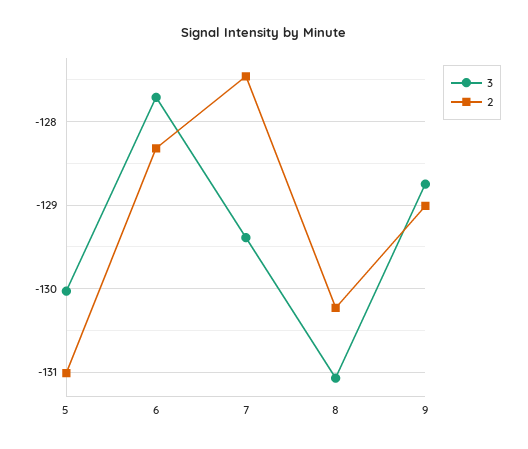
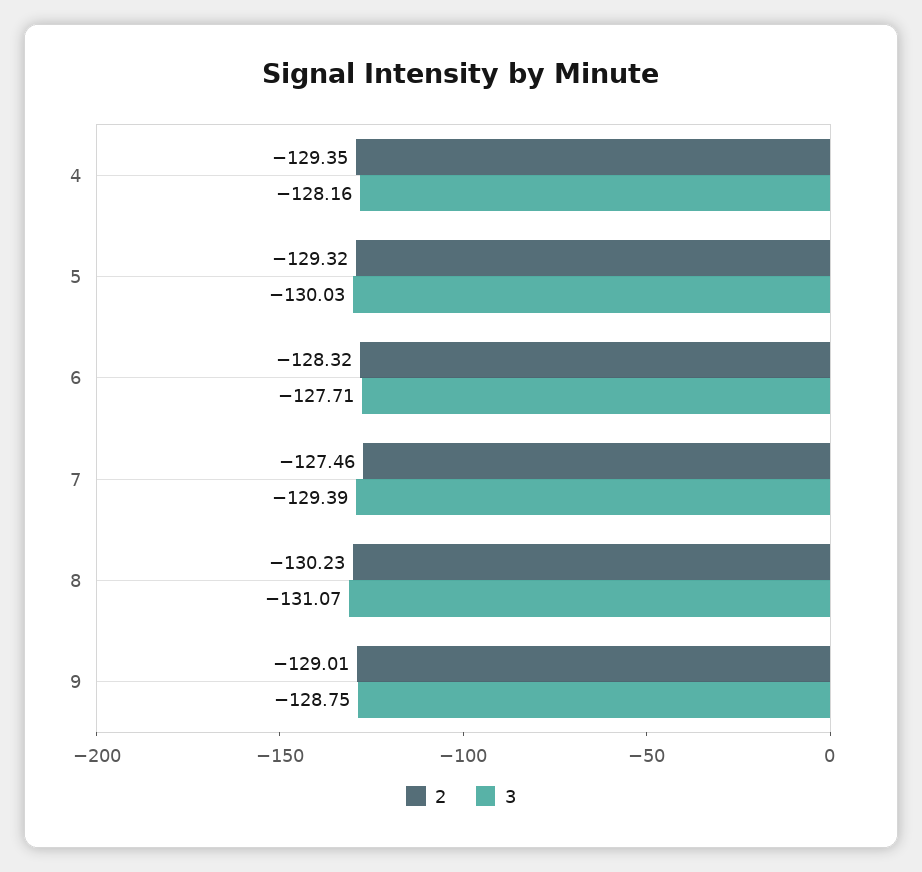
  {
    "3": {
      "5": -130.03,
      "6": -127.71,
      "7": -129.39,
      "8": -131.07,
-     "9": -128.75
+     "9": -128.75,
+     "4": -128.16
    },
    "2": {
-     "5": -131,
+     "5": -129.32,
      "6": -128.32,
      "7": -127.46,
      "8": -130.23,
-     "9": -129.01
+     "9": -129.01,
+     "4": -129.35
    }
  }

